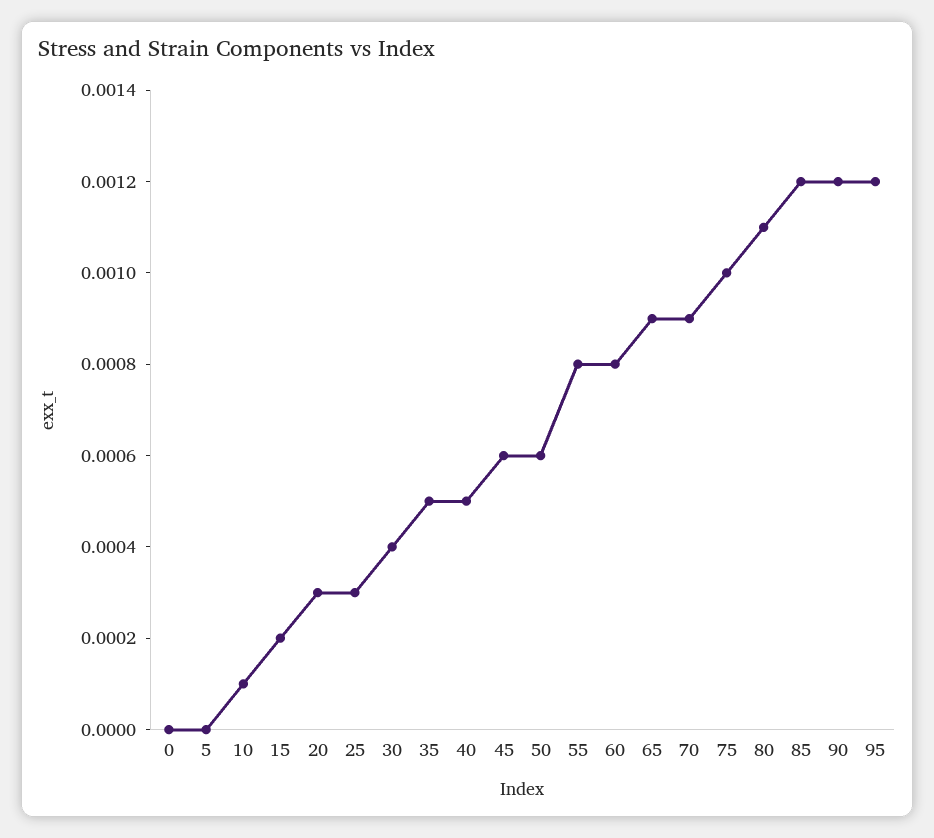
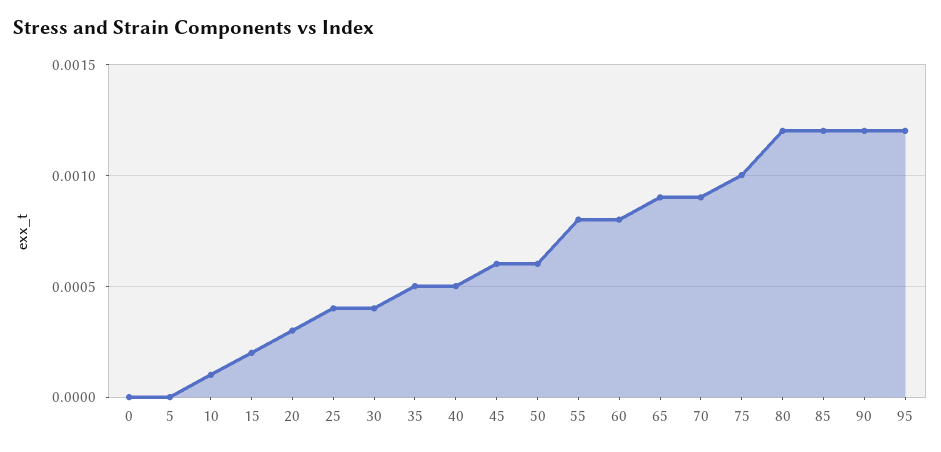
  {
    "0": 0,
    "5": 0,
    "10": 0.0001,
    "15": 0.0002,
    "20": 0.0003,
-   "25": 0.0003,
+   "25": 0.0004,
    "30": 0.0004,
    "35": 0.0005,
    "40": 0.0005,
    "45": 0.0006,
    "50": 0.0006,
    "55": 0.0008,
    "60": 0.0008,
    "65": 0.0009,
    "70": 0.0009,
    "75": 0.001,
-   "80": 0.0011,
+   "80": 0.0012,
    "85": 0.0012,
    "90": 0.0012,
    "95": 0.0012
  }

